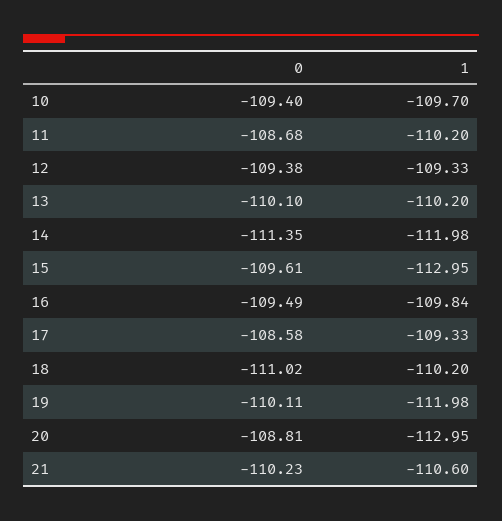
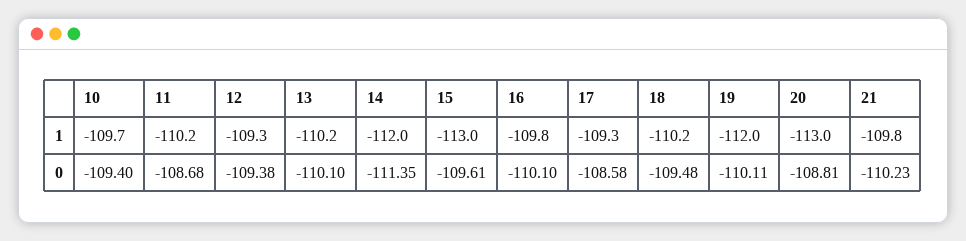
  {
    "0": {
      "10": -109.4,
      "11": -108.68,
      "12": -109.38,
      "13": -110.1,
      "14": -111.35,
      "15": -109.61,
-     "16": -109.49,
+     "16": -110.1,
      "17": -108.58,
-     "18": -111.02,
+     "18": -109.48,
      "19": -110.11,
      "20": -108.81,
      "21": -110.23
    },
    "1": {
      "10": -109.7,
      "11": -110.2,
      "12": -109.33,
      "13": -110.2,
      "14": -111.98,
      "15": -112.95,
      "16": -109.84,
      "17": -109.33,
      "18": -110.2,
      "19": -111.98,
      "20": -112.95,
-     "21": -110.6
+     "21": -109.8
    }
  }

